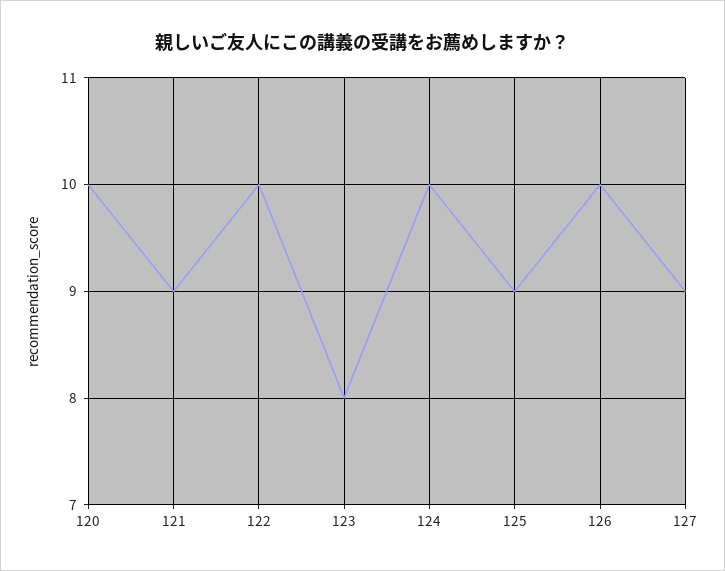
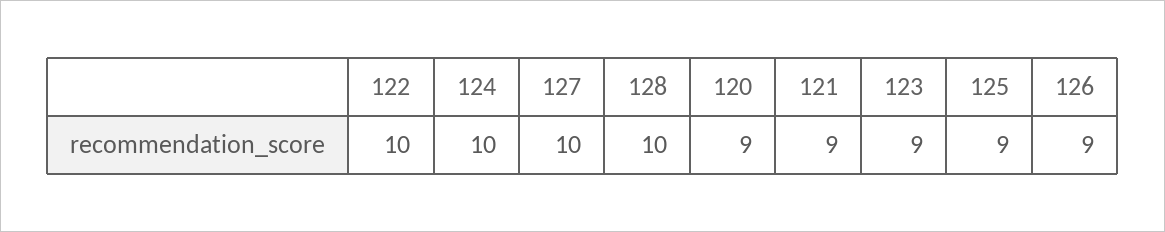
  {
-   "120": 10,
+   "120": 9,
    "121": 9,
    "122": 10,
-   "123": 8,
+   "123": 9,
    "124": 10,
    "125": 9,
-   "126": 10,
+   "126": 9,
-   "127": 9
+   "127": 10,
+   "128": 10
  }

